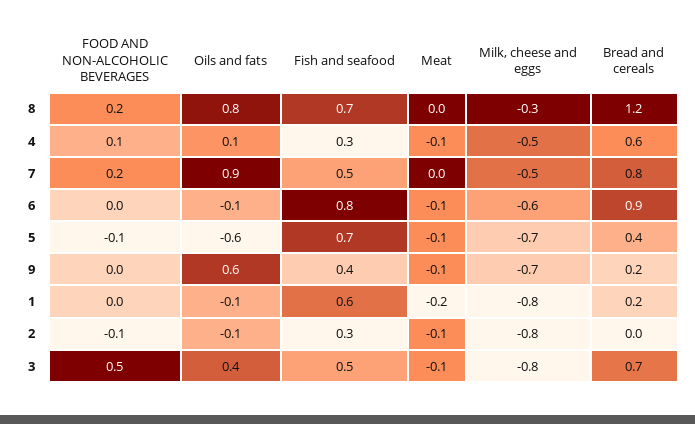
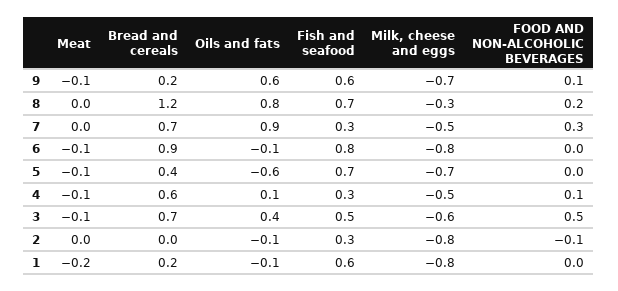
  {
    "FOOD AND NON-ALCOHOLIC BEVERAGES": {
      "8": 0.2,
      "4": 0.1,
-     "7": 0.2,
+     "7": 0.3,
      "6": 0,
-     "5": -0.1,
+     "5": 0,
-     "9": 0,
+     "9": 0.1,
      "1": 0,
      "2": -0.1,
      "3": 0.5
    },
    "Oils and fats": {
      "8": 0.8,
      "4": 0.1,
      "7": 0.9,
      "6": -0.1,
      "5": -0.6,
      "9": 0.6,
      "1": -0.1,
      "2": -0.1,
      "3": 0.4
    },
    "Fish and seafood": {
      "8": 0.7,
      "4": 0.3,
-     "7": 0.5,
+     "7": 0.3,
      "6": 0.8,
      "5": 0.7,
-     "9": 0.4,
+     "9": 0.6,
      "1": 0.6,
      "2": 0.3,
      "3": 0.5
    },
    "Meat": {
      "8": 0,
      "4": -0.1,
      "7": 0,
      "6": -0.1,
      "5": -0.1,
      "9": -0.1,
      "1": -0.2,
-     "2": -0.1,
+     "2": 0,
      "3": -0.1
    },
    "Milk, cheese and eggs": {
      "8": -0.3,
      "4": -0.5,
      "7": -0.5,
-     "6": -0.6,
+     "6": -0.8,
      "5": -0.7,
      "9": -0.7,
      "1": -0.8,
      "2": -0.8,
-     "3": -0.8
+     "3": -0.6
    },
    "Bread and cereals": {
      "8": 1.2,
      "4": 0.6,
-     "7": 0.8,
+     "7": 0.7,
      "6": 0.9,
      "5": 0.4,
      "9": 0.2,
      "1": 0.2,
      "2": 0,
      "3": 0.7
    }
  }

